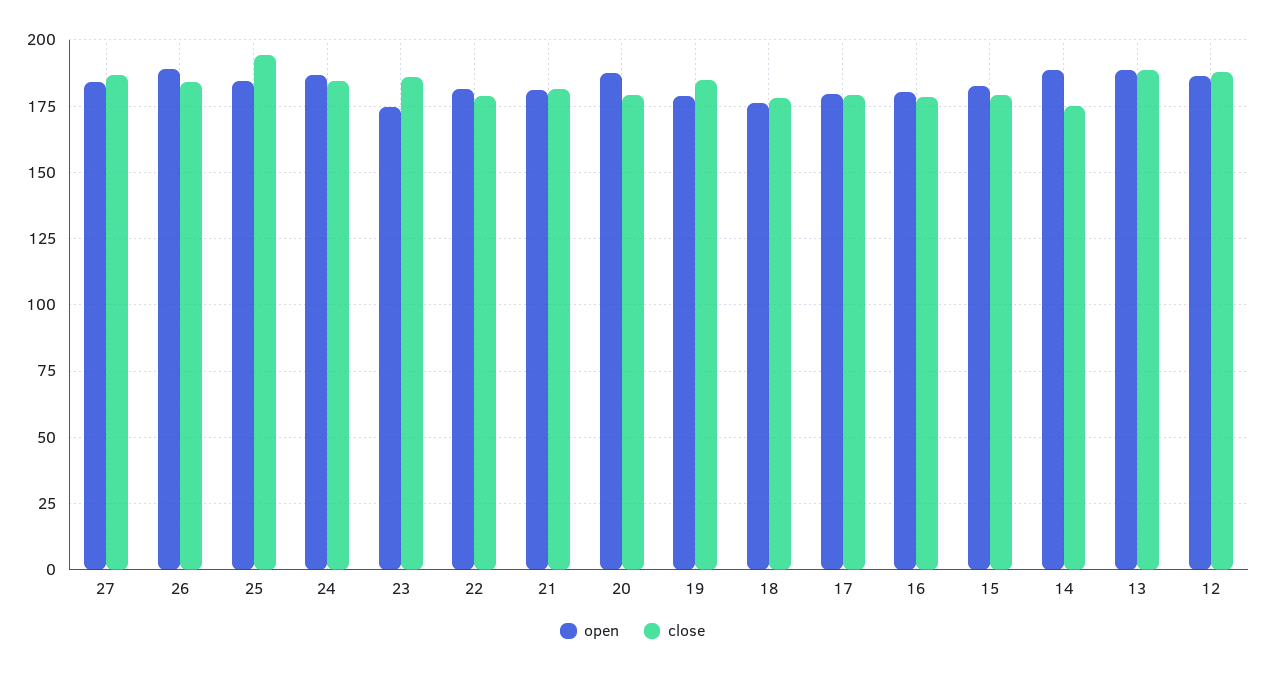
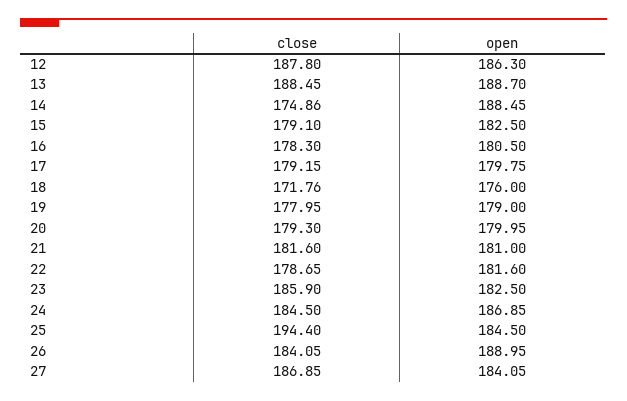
  {
    "open": {
      "27": 184.05,
      "26": 188.95,
      "25": 184.5,
      "24": 186.85,
-     "23": 175,
+     "23": 182.5,
      "22": 181.6,
      "21": 181,
-     "20": 187.5,
+     "20": 179.95,
      "19": 179,
      "18": 176,
      "17": 179.75,
      "16": 180.5,
      "15": 182.5,
      "14": 188.45,
      "13": 188.7,
      "12": 186.3
    },
    "close": {
      "27": 186.85,
      "26": 184.05,
      "25": 194.4,
      "24": 184.5,
      "23": 185.9,
      "22": 178.65,
      "21": 181.6,
      "20": 179.3,
-     "19": 185,
+     "19": 177.95,
-     "18": 177.5,
+     "18": 171.76,
      "17": 179.15,
      "16": 178.3,
      "15": 179.1,
      "14": 174.86,
      "13": 188.45,
      "12": 187.8
    }
  }

